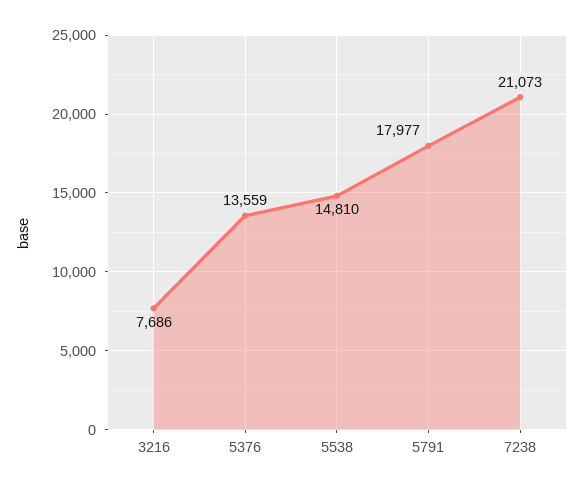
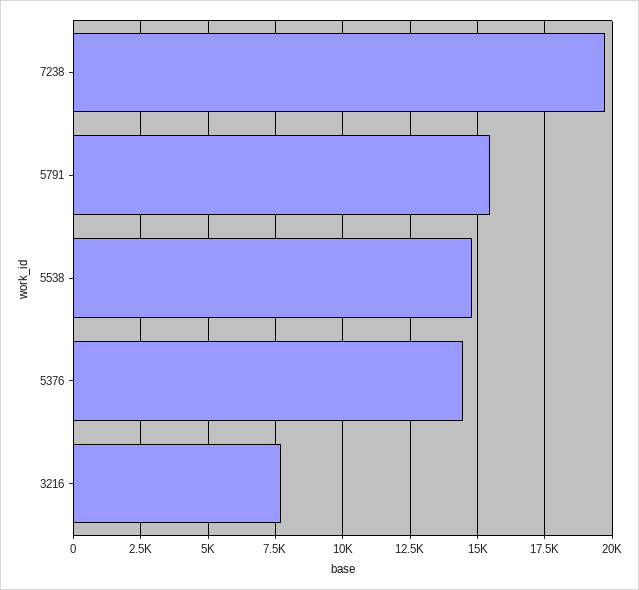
  {
    "3216": 7686,
-   "5376": 13559,
+   "5376": 14500,
    "5538": 14810,
-   "5791": 17977,
+   "5791": 15500,
-   "7238": 21073
+   "7238": 19750
  }

